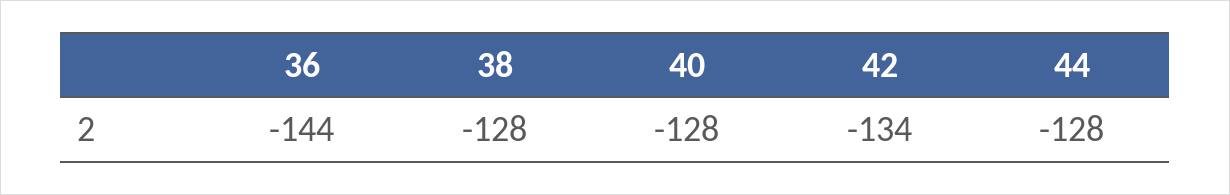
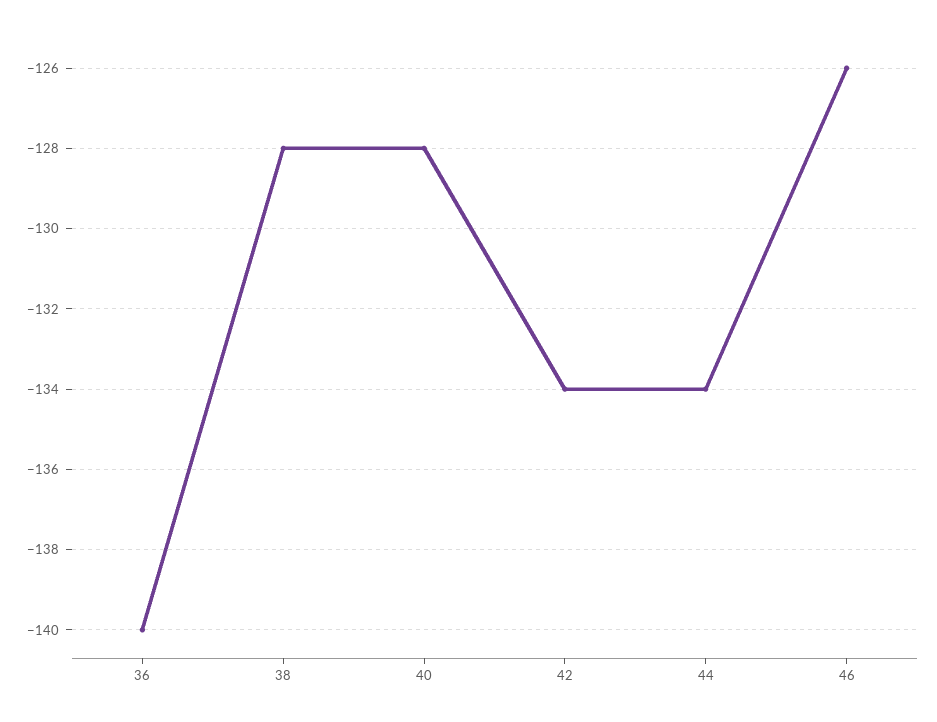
  {
-   "36": -144,
+   "36": -140,
    "38": -128,
    "40": -128,
    "42": -134,
-   "44": -128
+   "44": -134,
+   "46": -126
  }

